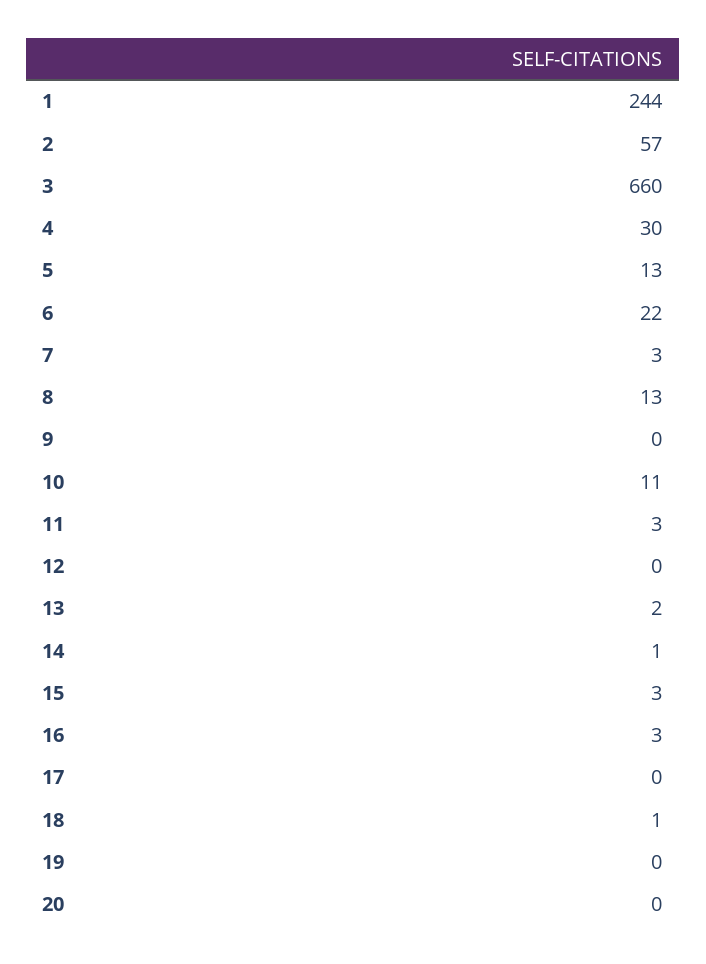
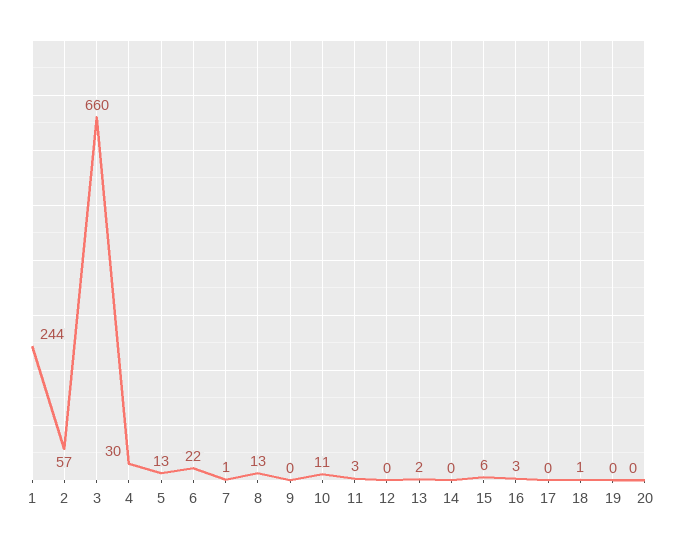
  {
    "1": 244,
    "2": 57,
    "3": 660,
    "4": 30,
    "5": 13,
    "6": 22,
-   "7": 3,
+   "7": 1,
    "8": 13,
    "9": 0,
    "10": 11,
    "11": 3,
    "12": 0,
    "13": 2,
-   "14": 1,
+   "14": 0,
-   "15": 3,
+   "15": 6,
    "16": 3,
    "17": 0,
    "18": 1,
    "19": 0,
    "20": 0
  }

